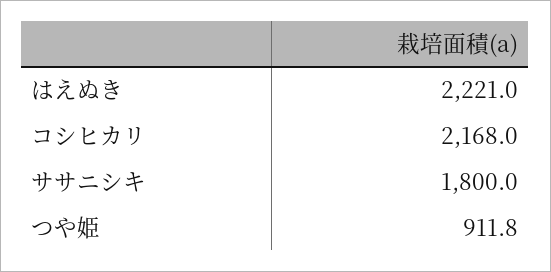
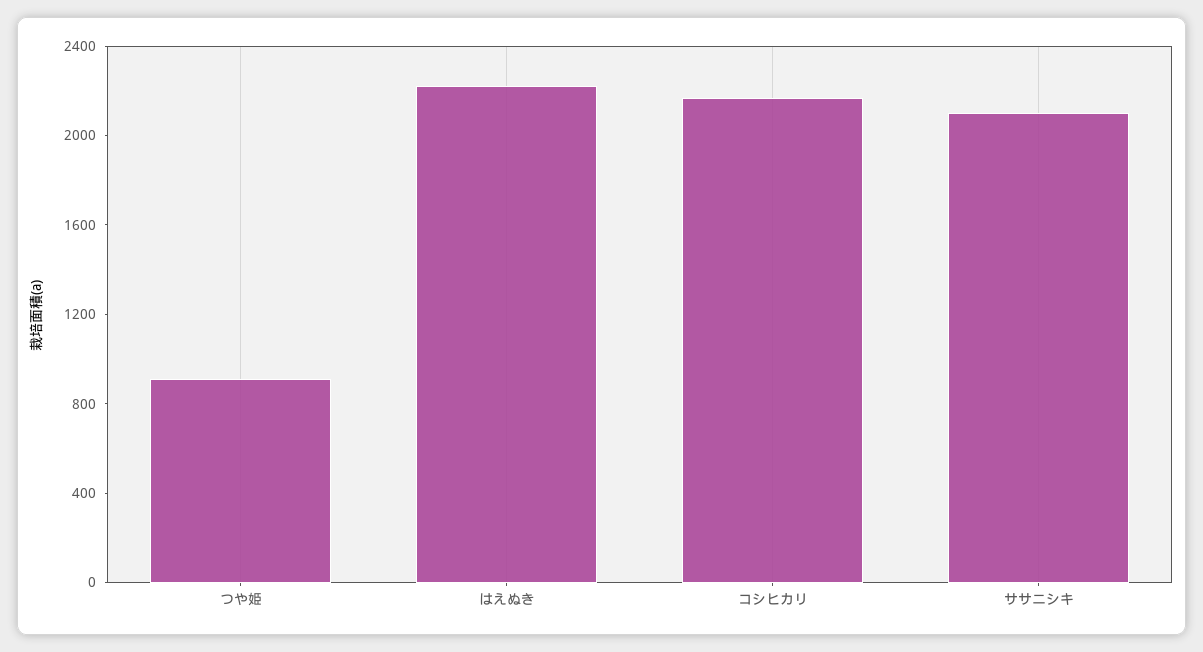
  {
    "はえぬき": 2221,
    "コシヒカリ": 2168,
-   "ササニシキ": 1800,
+   "ササニシキ": 2100,
    "つや姫": 911.8
  }

